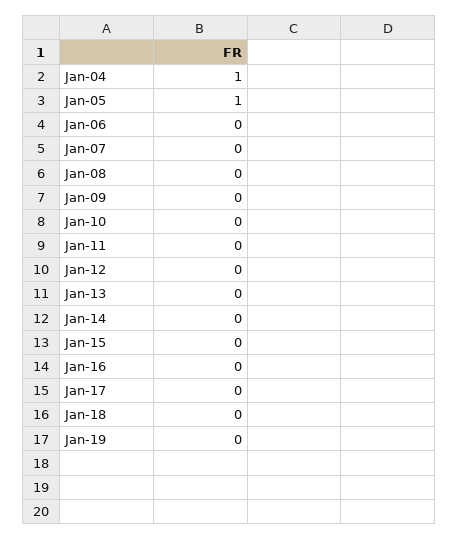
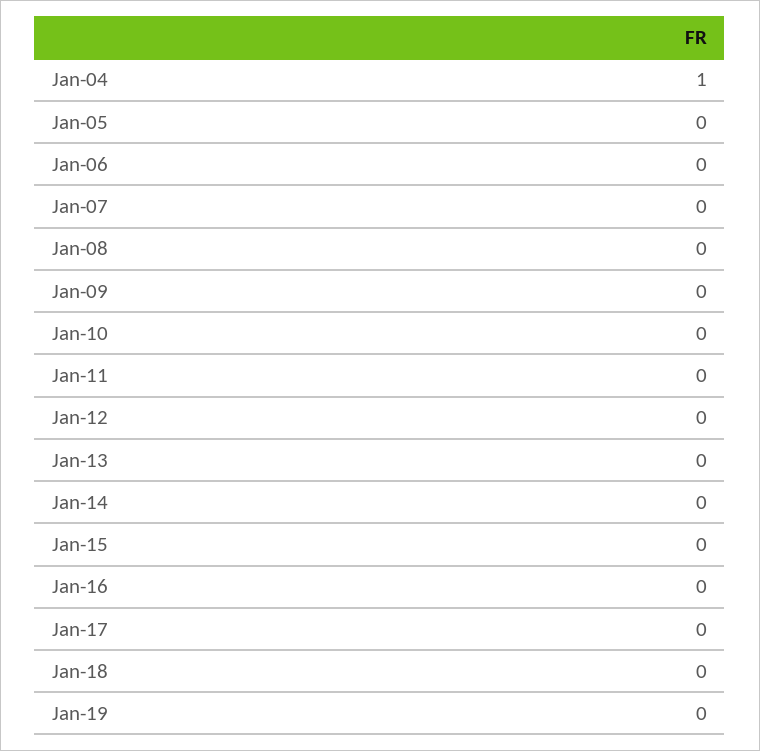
  {
    "Jan-04": 1,
-   "Jan-05": 1,
+   "Jan-05": 0,
    "Jan-06": 0,
    "Jan-07": 0,
    "Jan-08": 0,
    "Jan-09": 0,
    "Jan-10": 0,
    "Jan-11": 0,
    "Jan-12": 0,
    "Jan-13": 0,
    "Jan-14": 0,
    "Jan-15": 0,
    "Jan-16": 0,
    "Jan-17": 0,
    "Jan-18": 0,
    "Jan-19": 0
  }

